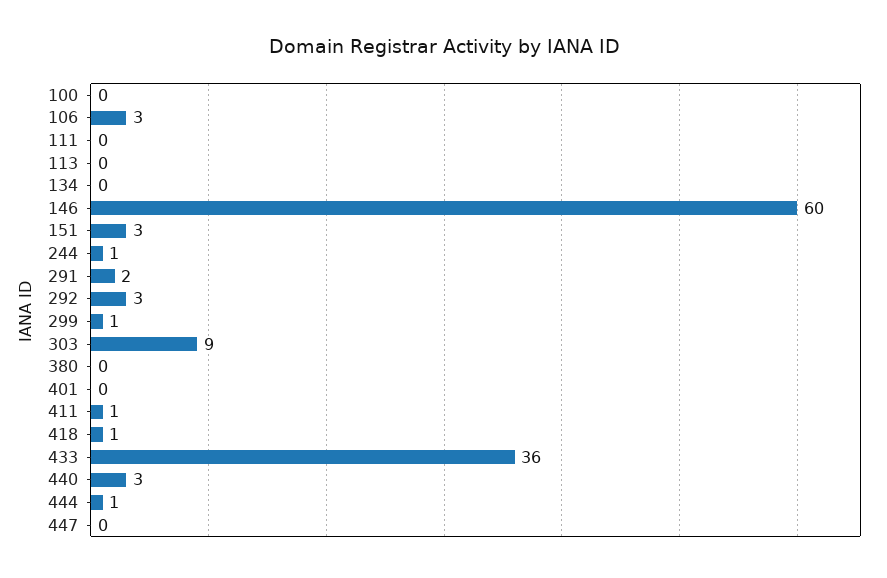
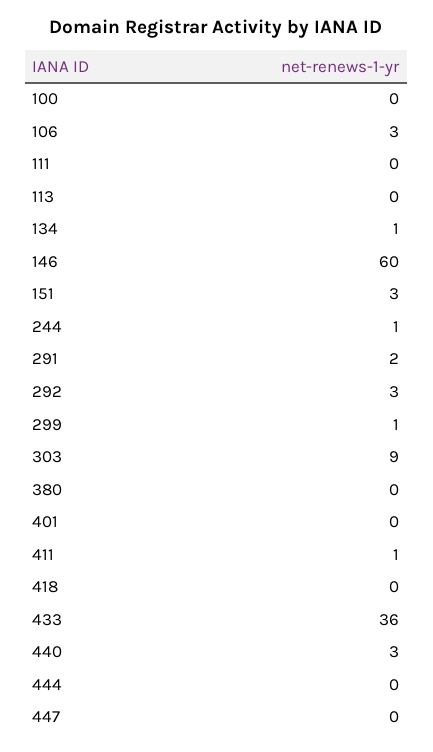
  {
    "100": 0,
    "106": 3,
    "111": 0,
    "113": 0,
-   "134": 0,
+   "134": 1,
    "146": 60,
    "151": 3,
    "244": 1,
    "291": 2,
    "292": 3,
    "299": 1,
    "303": 9,
    "380": 0,
    "401": 0,
    "411": 1,
-   "418": 1,
+   "418": 0,
    "433": 36,
    "440": 3,
-   "444": 1,
+   "444": 0,
    "447": 0
  }

